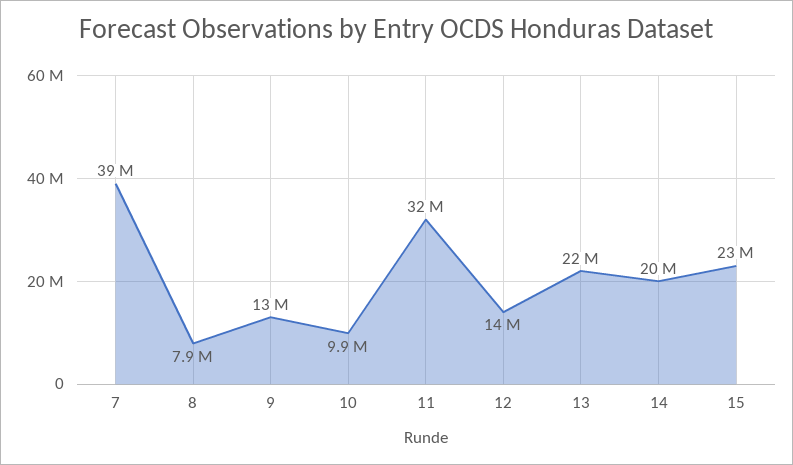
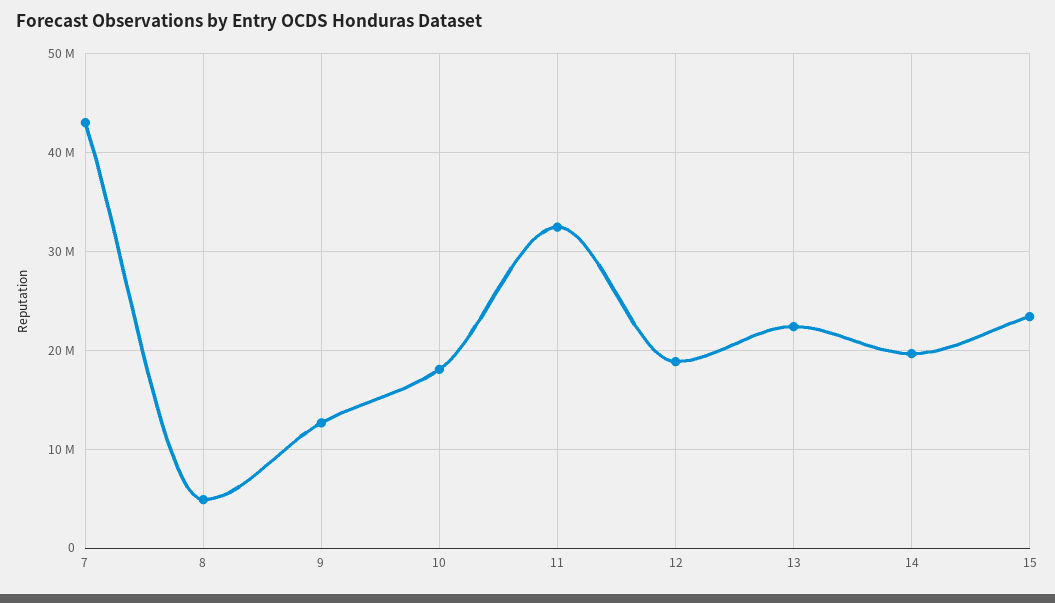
  {
-   "7": 39000000,
+   "7": 43000000,
-   "8": 7900000,
+   "8": 5000000,
    "9": 13000000,
-   "10": 9900000,
+   "10": 18000000,
    "11": 32000000,
-   "12": 14000000,
+   "12": 19000000,
    "13": 22000000,
    "14": 20000000,
    "15": 23000000
  }

